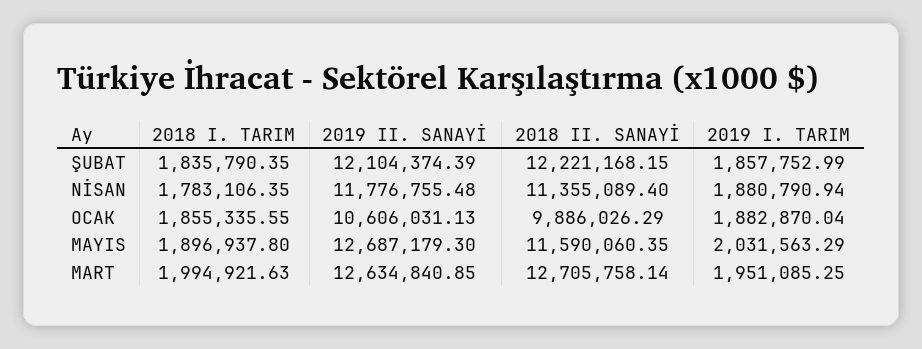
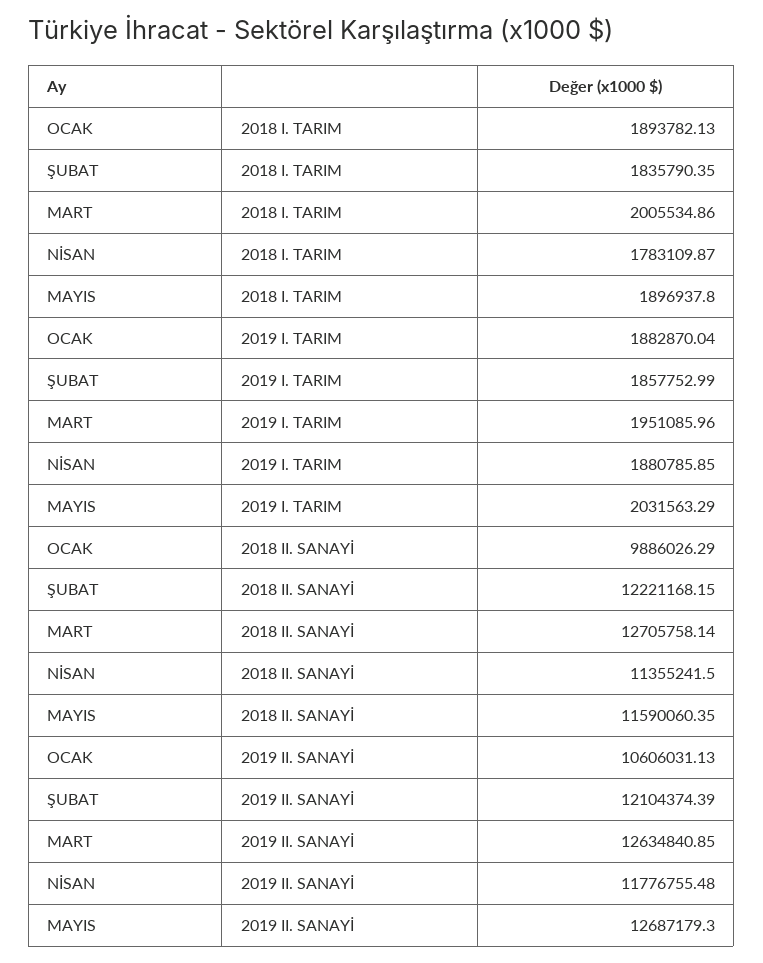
  {
    "2018 I. TARIM": {
      "ŞUBAT": 1835790.35,
-     "NİSAN": 1783106.35,
+     "NİSAN": 1783109.87,
-     "OCAK": 1855335.55,
+     "OCAK": 1893782.13,
      "MAYIS": 1896937.8,
-     "MART": 1994921.63
+     "MART": 2005534.86
    },
    "2019 II. SANAYİ": {
      "ŞUBAT": 12104374.39,
      "NİSAN": 11776755.48,
      "OCAK": 10606031.13,
      "MAYIS": 12687179.3,
      "MART": 12634840.85
    },
    "2018 II. SANAYİ": {
      "ŞUBAT": 12221168.15,
-     "NİSAN": 11355089.4,
+     "NİSAN": 11355241.5,
      "OCAK": 9886026.29,
      "MAYIS": 11590060.35,
      "MART": 12705758.14
    },
    "2019 I. TARIM": {
      "ŞUBAT": 1857752.99,
-     "NİSAN": 1880790.94,
+     "NİSAN": 1880785.85,
      "OCAK": 1882870.04,
      "MAYIS": 2031563.29,
-     "MART": 1951085.25
+     "MART": 1951085.96
    }
  }

